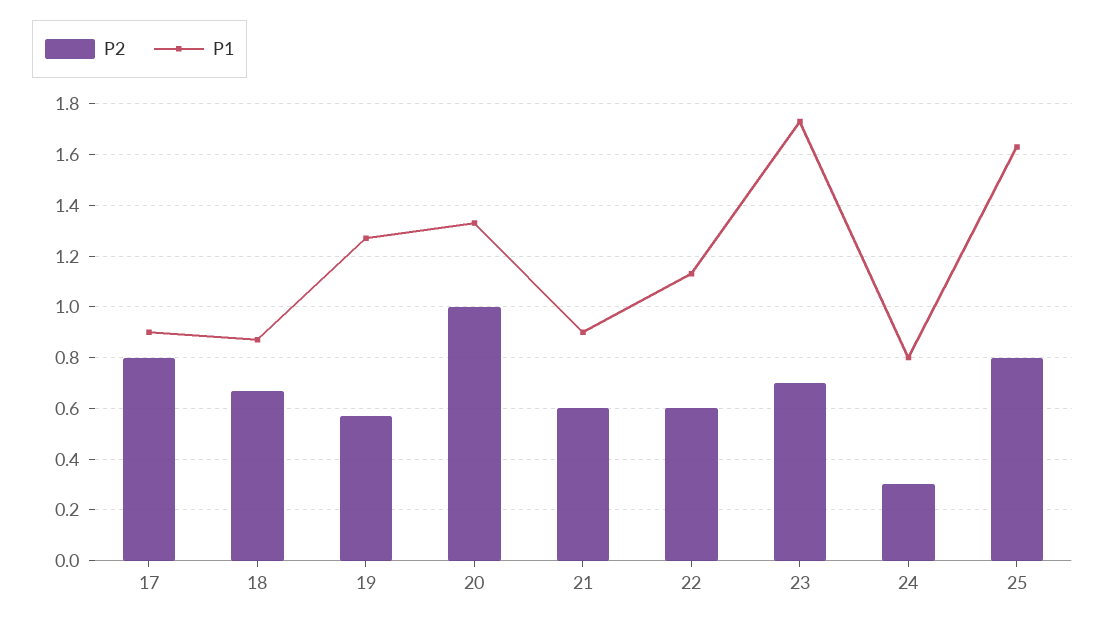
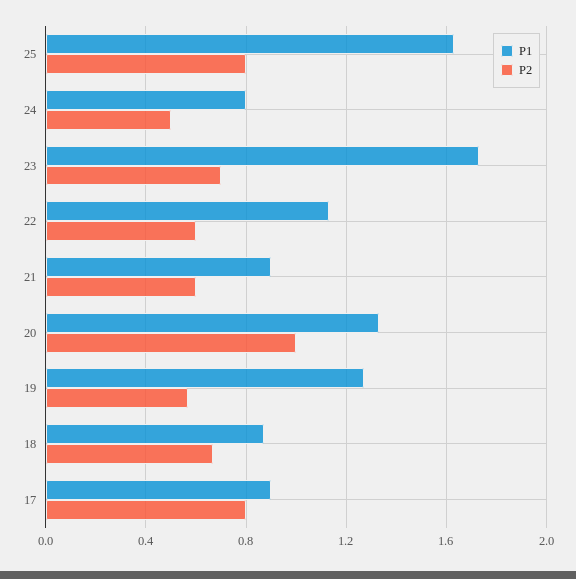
  {
    "P2": {
      "17": 0.8,
      "18": 0.65,
      "19": 0.55,
      "20": 1,
      "21": 0.6,
      "22": 0.6,
      "23": 0.7,
-     "24": 0.3,
+     "24": 0.5,
      "25": 0.8
    },
    "P1": {
      "17": 0.9,
      "18": 0.85,
      "19": 1.25,
      "20": 1.35,
      "21": 0.9,
      "22": 1.15,
      "23": 1.75,
      "24": 0.8,
      "25": 1.65
    }
  }

